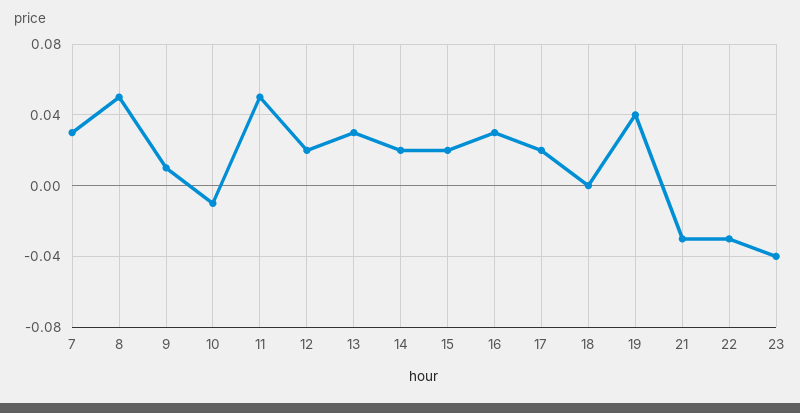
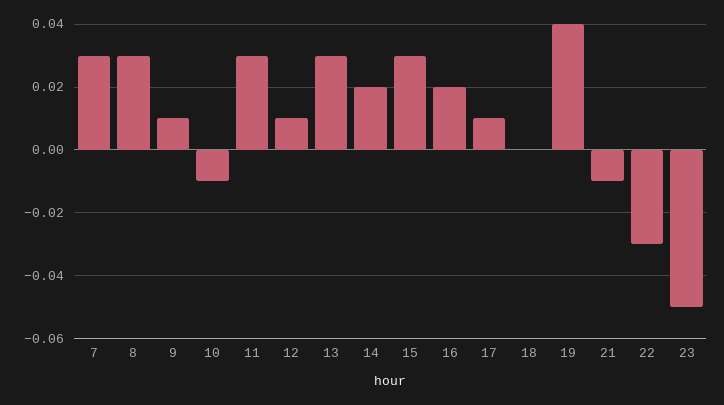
  {
    "7": 0.03,
-   "8": 0.05,
+   "8": 0.03,
    "9": 0.01,
    "10": -0.01,
-   "11": 0.05,
+   "11": 0.03,
-   "12": 0.02,
+   "12": 0.01,
    "13": 0.03,
    "14": 0.02,
-   "15": 0.02,
+   "15": 0.03,
-   "16": 0.03,
+   "16": 0.02,
-   "17": 0.02,
+   "17": 0.01,
    "18": 0,
    "19": 0.04,
-   "21": -0.03,
+   "21": -0.01,
    "22": -0.03,
-   "23": -0.04
+   "23": -0.05
  }

